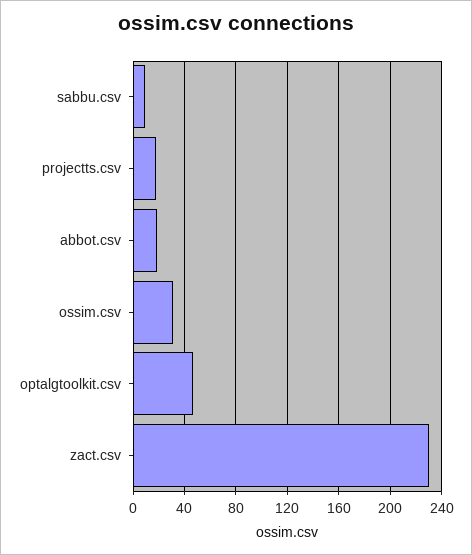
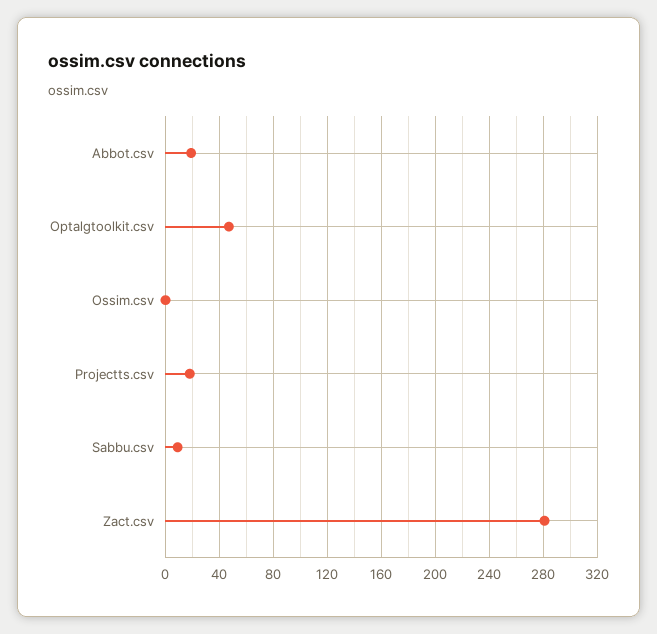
  {
    "sabbu.csv": 10,
    "projectts.csv": 20,
    "abbot.csv": 20,
-   "ossim.csv": 30,
+   "ossim.csv": 0,
    "optalgtoolkit.csv": 45,
-   "zact.csv": 230
+   "zact.csv": 280
  }

